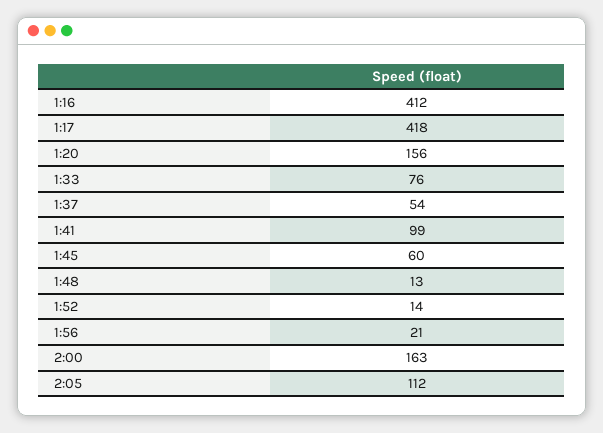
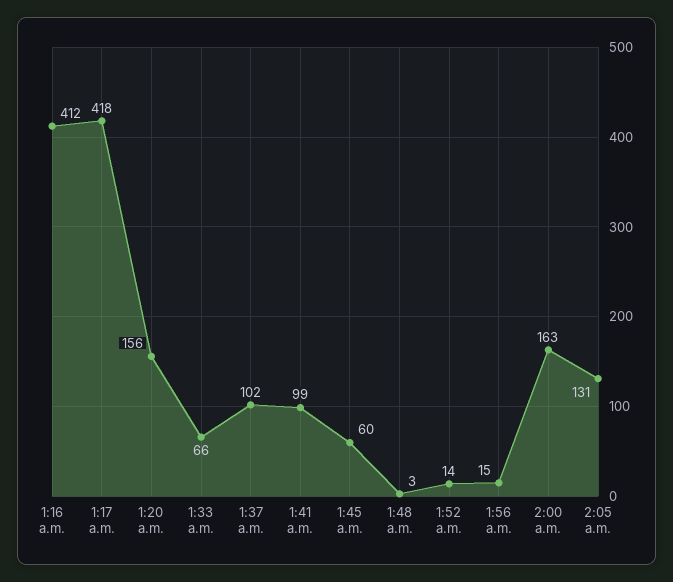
  {
    "1:16": 412,
    "1:17": 418,
    "1:20": 156,
-   "1:33": 76,
+   "1:33": 66,
-   "1:37": 54,
+   "1:37": 102,
    "1:41": 99,
    "1:45": 60,
-   "1:48": 13,
+   "1:48": 3,
    "1:52": 14,
-   "1:56": 21,
+   "1:56": 15,
    "2:00": 163,
-   "2:05": 112
+   "2:05": 131
  }

